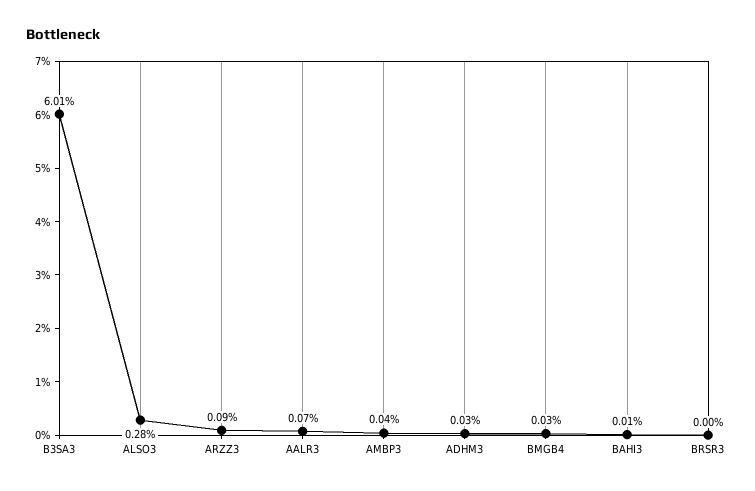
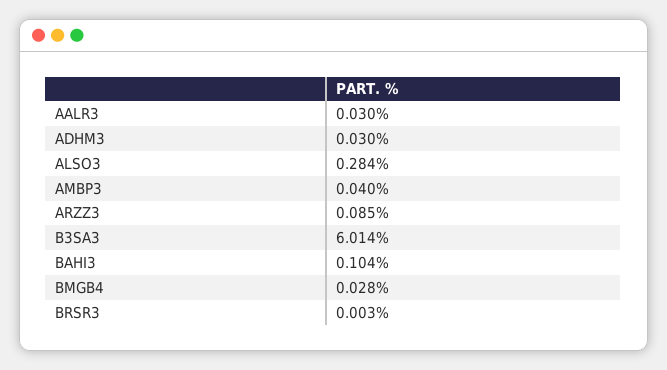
  {
    "B3SA3": 6.014,
    "ALSO3": 0.284,
    "ARZZ3": 0.085,
-   "AALR3": 0.07,
+   "AALR3": 0.03,
    "AMBP3": 0.04,
    "ADHM3": 0.03,
    "BMGB4": 0.028,
-   "BAHI3": 0.01,
+   "BAHI3": 0.104,
    "BRSR3": 0.003
  }

